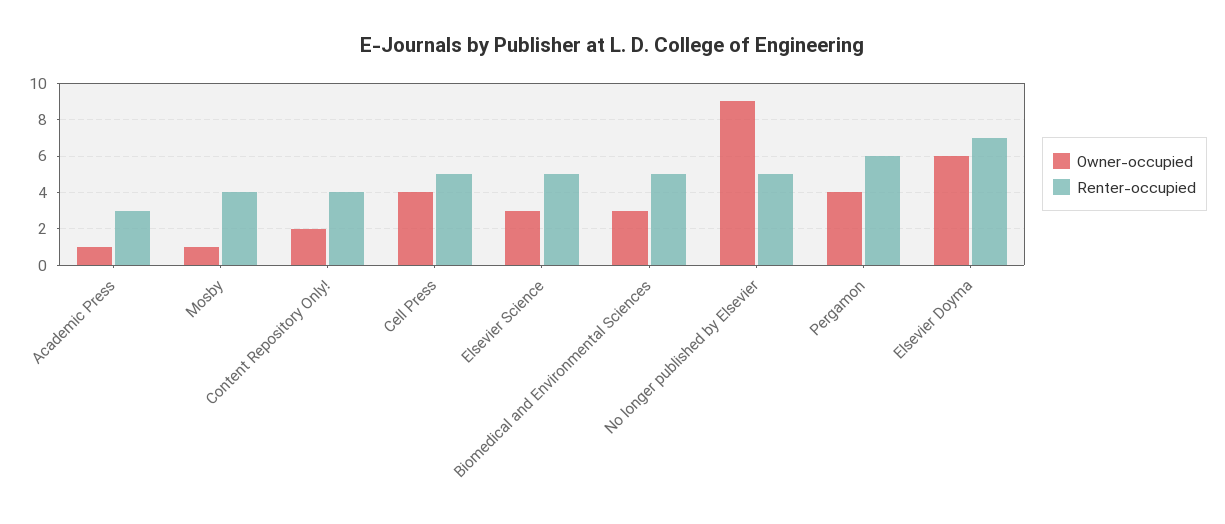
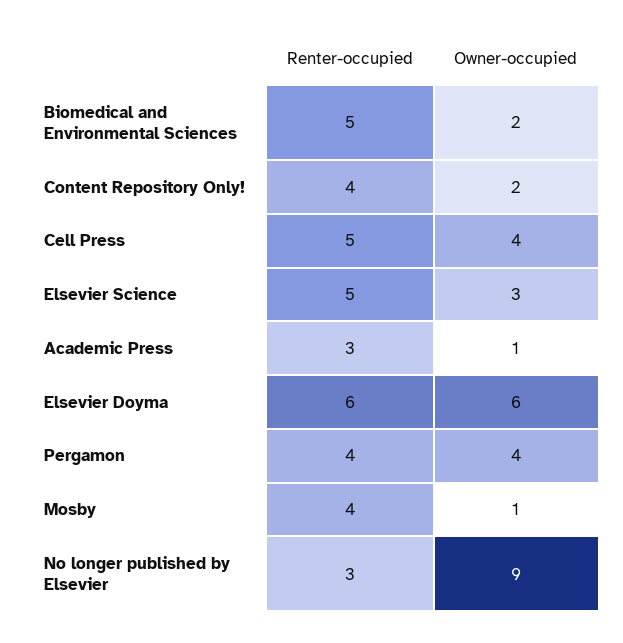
  {
    "Owner-occupied": {
      "Academic Press": 1,
      "Mosby": 1,
      "Content Repository Only!": 2,
      "Cell Press": 4,
      "Elsevier Science": 3,
-     "Biomedical and Environmental Sciences": 3,
+     "Biomedical and Environmental Sciences": 2,
      "No longer published by Elsevier": 9,
      "Pergamon": 4,
      "Elsevier Doyma": 6
    },
    "Renter-occupied": {
      "Academic Press": 3,
      "Mosby": 4,
      "Content Repository Only!": 4,
      "Cell Press": 5,
      "Elsevier Science": 5,
      "Biomedical and Environmental Sciences": 5,
-     "No longer published by Elsevier": 5,
+     "No longer published by Elsevier": 3,
-     "Pergamon": 6,
+     "Pergamon": 4,
-     "Elsevier Doyma": 7
+     "Elsevier Doyma": 6
    }
  }

